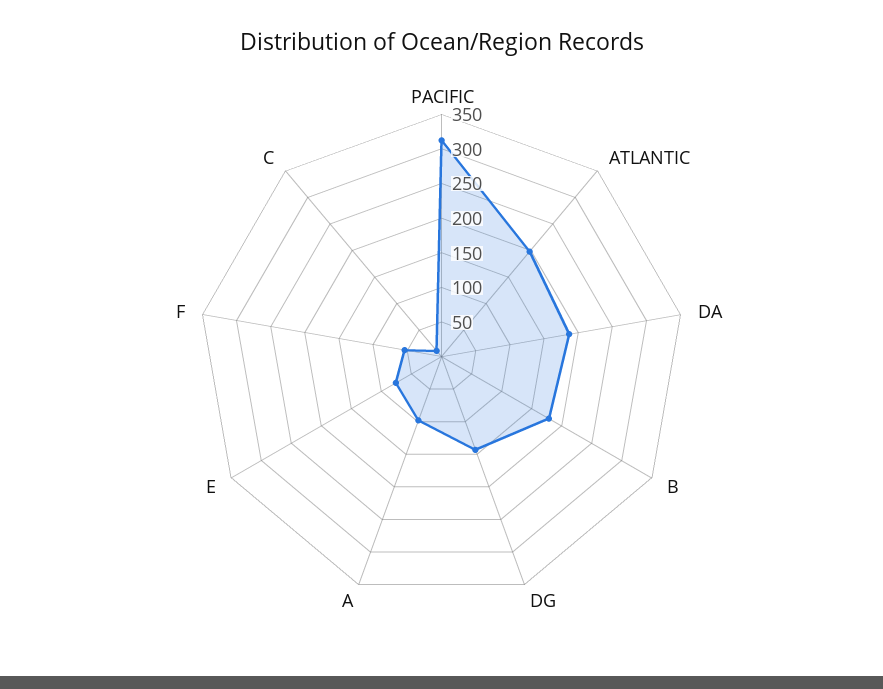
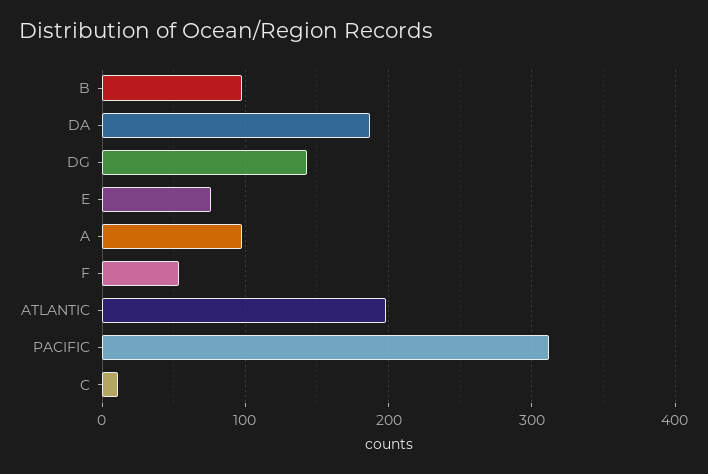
  {
    "PACIFIC": 310,
    "ATLANTIC": 200,
    "DA": 190,
-   "B": 175,
+   "B": 100,
    "DG": 140,
    "A": 100,
    "E": 80,
    "F": 50,
    "C": 10
  }

